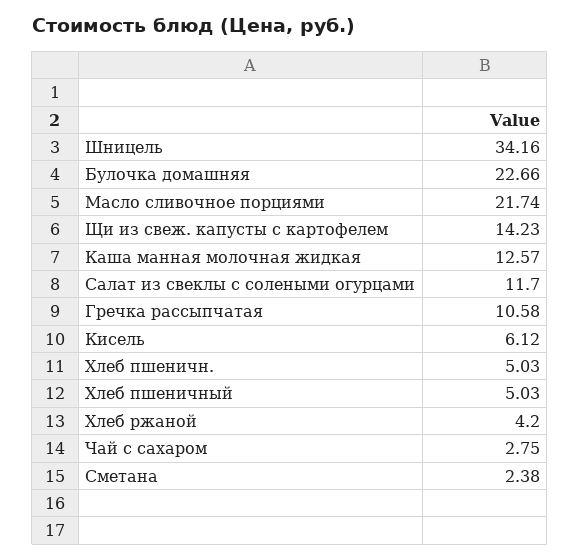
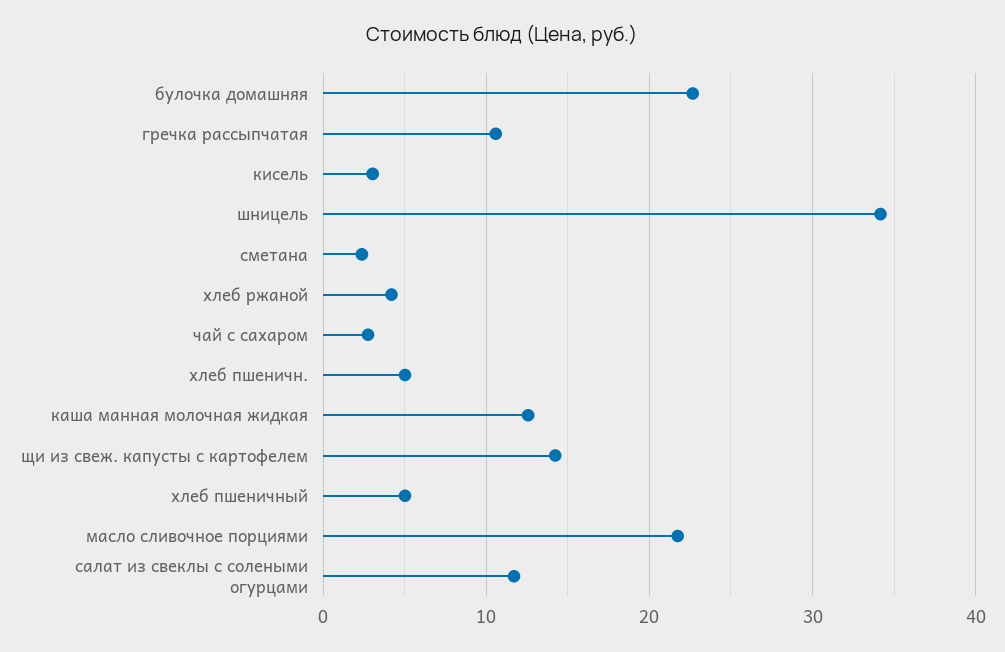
  {
    "Шницель": 34.16,
    "Булочка домашняя": 22.66,
    "Масло сливочное порциями": 21.74,
    "Щи из свеж. капусты с картофелем": 14.23,
    "Каша манная молочная жидкая": 12.57,
    "Салат из свеклы с солеными огурцами": 11.7,
    "Гречка рассыпчатая": 10.58,
-   "Кисель": 6.12,
+   "Кисель": 3,
    "Хлеб пшеничн.": 5.03,
    "Хлеб пшеничный": 5.03,
    "Хлеб ржаной": 4.2,
    "Чай с сахаром": 2.75,
    "Сметана": 2.38
  }

